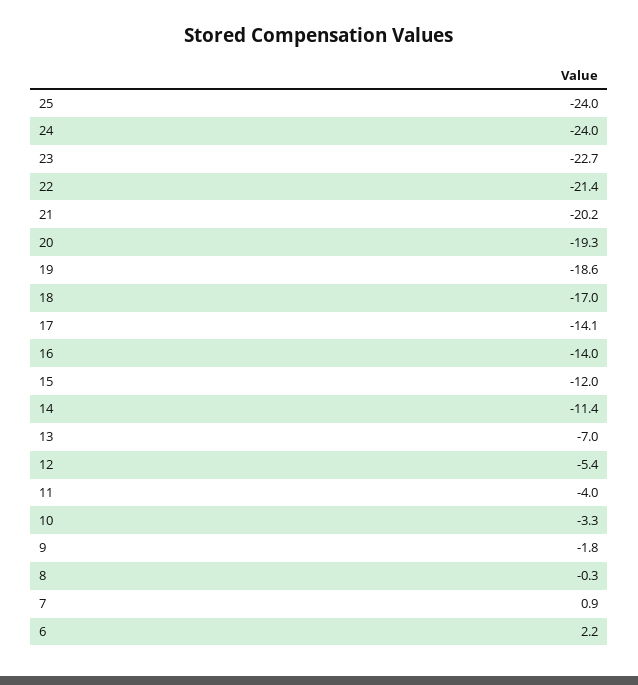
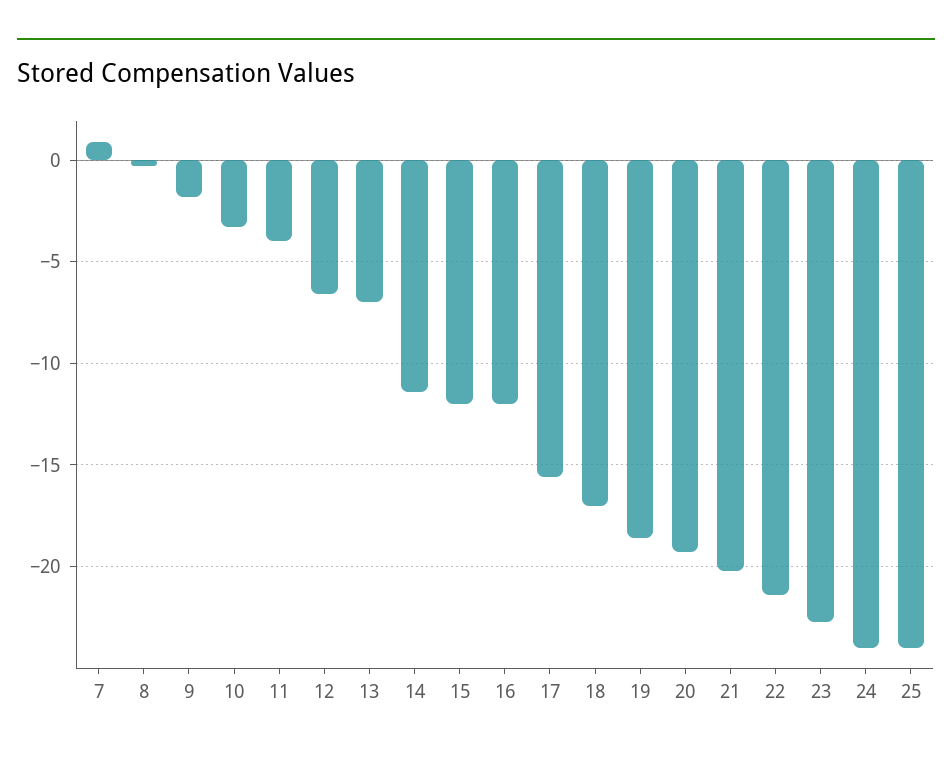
  {
    "25": -24,
    "24": -24,
    "23": -22.7,
    "22": -21.4,
    "21": -20.2,
    "20": -19.3,
    "19": -18.6,
    "18": -17,
-   "17": -14.1,
+   "17": -15.5,
-   "16": -14,
+   "16": -12,
    "15": -12,
    "14": -11.4,
    "13": -7,
-   "12": -5.4,
+   "12": -6.5,
    "11": -4,
    "10": -3.3,
    "9": -1.8,
    "8": -0.3,
-   "7": 0.9,
+   "7": 0.9
-   "6": 2.2
  }

